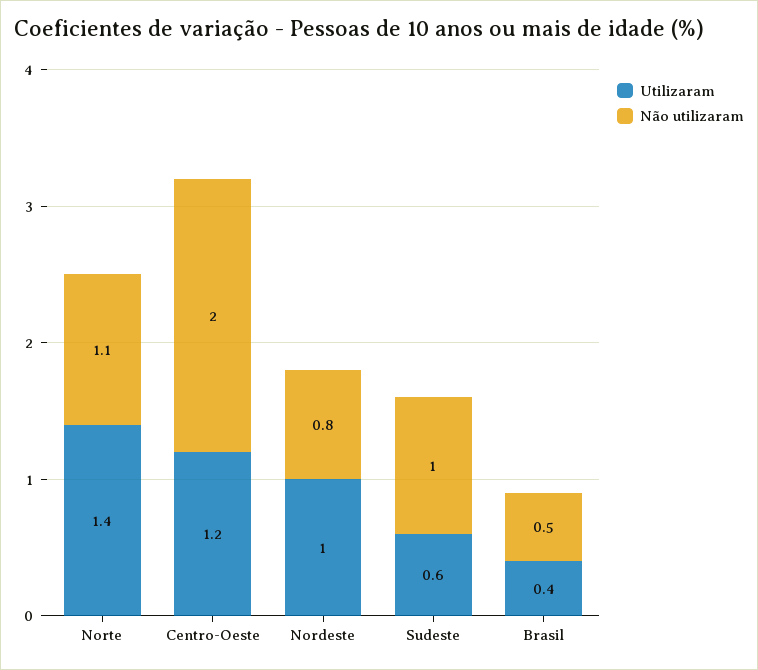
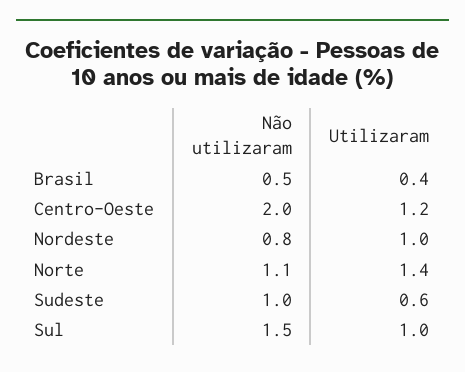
  {
    "Utilizaram": {
      "Norte": 1.4,
      "Centro-Oeste": 1.2,
      "Nordeste": 1,
      "Sudeste": 0.6,
-     "Brasil": 0.4
+     "Brasil": 0.4,
+     "Sul": 1
    },
    "Não utilizaram": {
      "Norte": 1.1,
      "Centro-Oeste": 2,
      "Nordeste": 0.8,
      "Sudeste": 1,
-     "Brasil": 0.5
+     "Brasil": 0.5,
+     "Sul": 1.5
    }
  }

